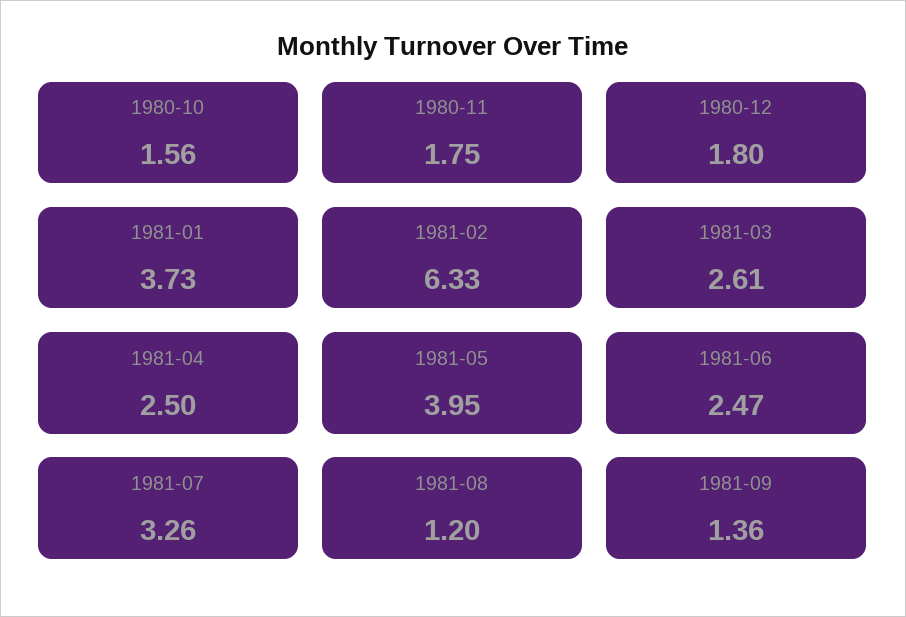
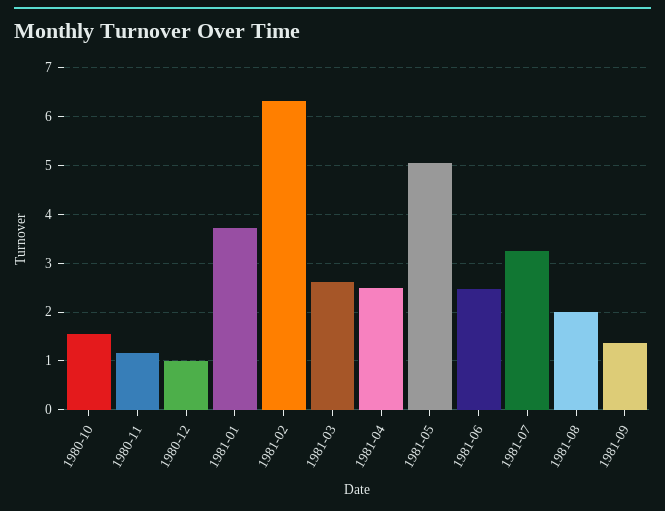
  {
    "1980-10": 1.56,
-   "1980-11": 1.75,
+   "1980-11": 1.2,
-   "1980-12": 1.8,
+   "1980-12": 1,
    "1981-01": 3.73,
    "1981-02": 6.33,
    "1981-03": 2.61,
    "1981-04": 2.5,
-   "1981-05": 3.95,
+   "1981-05": 5,
    "1981-06": 2.47,
    "1981-07": 3.26,
-   "1981-08": 1.2,
+   "1981-08": 2,
    "1981-09": 1.36
  }

